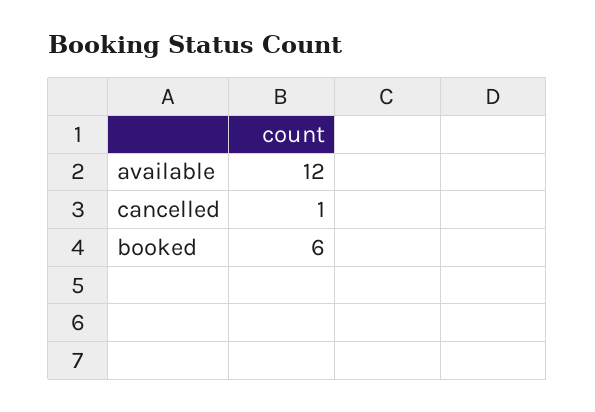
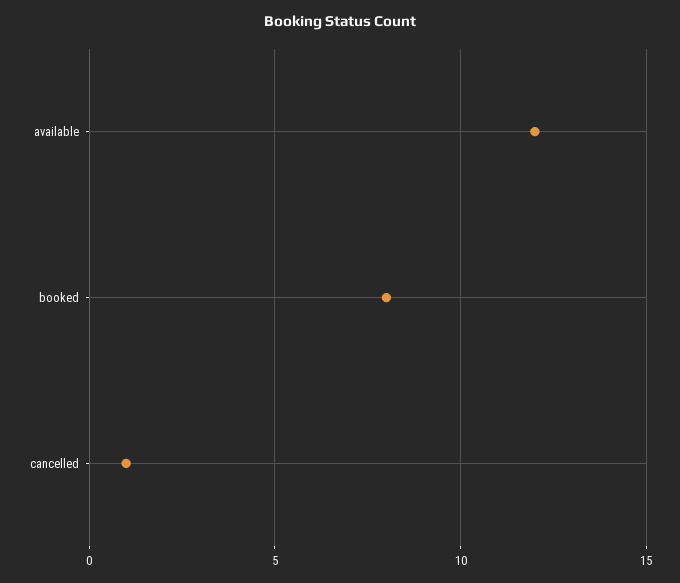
  {
    "available": 12,
    "cancelled": 1,
-   "booked": 6
+   "booked": 8
  }

